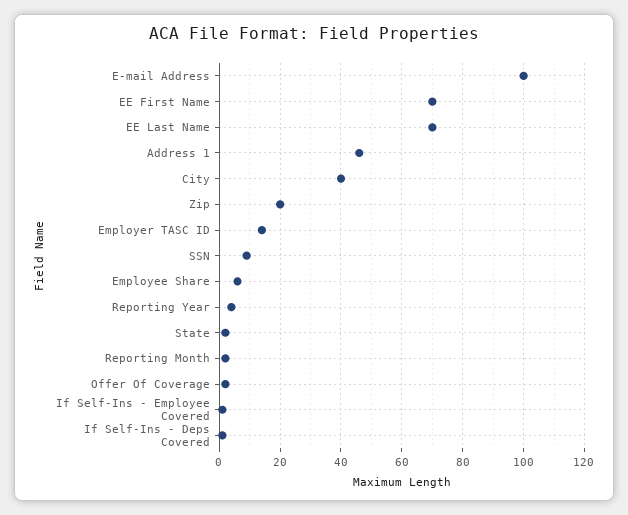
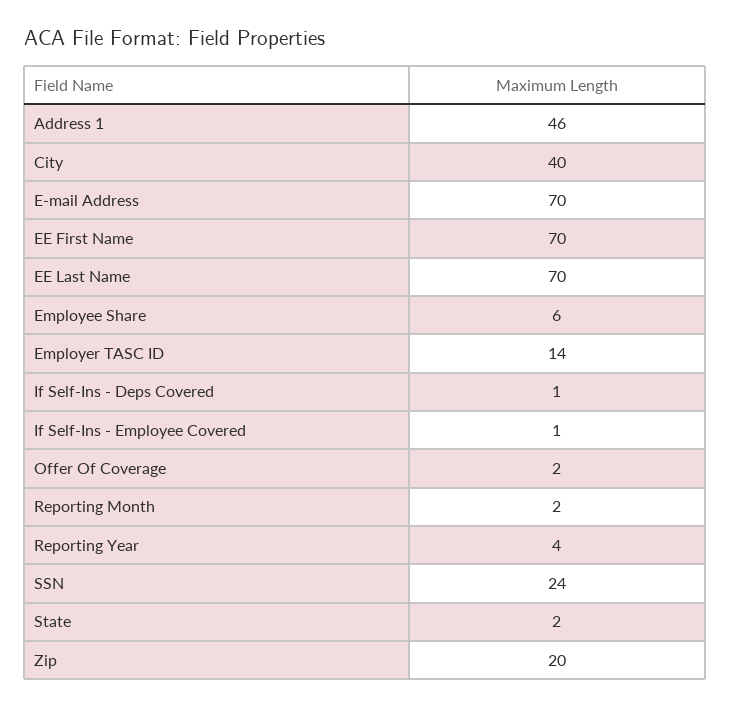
  {
-   "E-mail Address": 100,
+   "E-mail Address": 70,
    "EE First Name": 70,
    "EE Last Name": 70,
    "Address 1": 46,
    "City": 40,
    "Zip": 20,
    "Employer TASC ID": 14,
-   "SSN": 10,
+   "SSN": 24,
    "Employee Share": 6,
    "Reporting Year": 4,
    "State": 2,
    "Reporting Month": 2,
    "Offer Of Coverage": 2,
    "If Self-Ins - Employee Covered": 1,
    "If Self-Ins - Deps Covered": 1
  }

